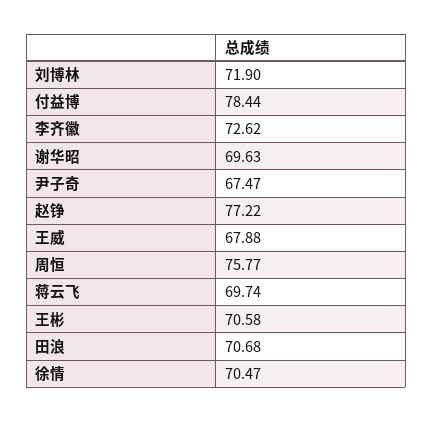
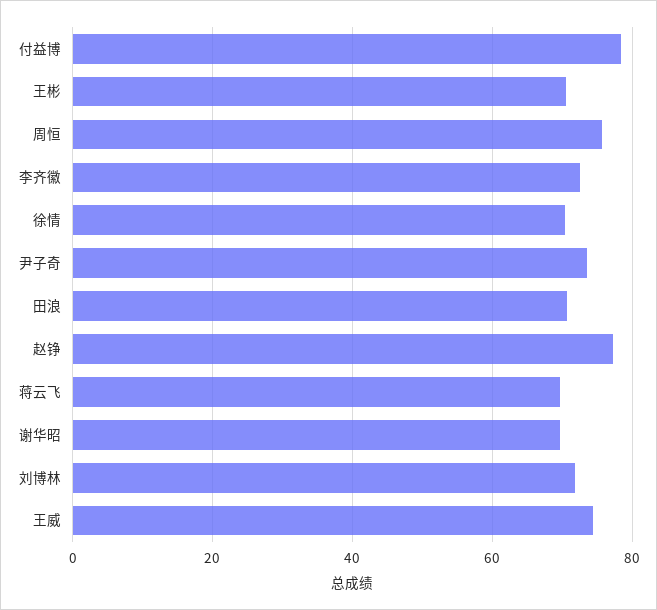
  {
    "刘博林": 71.9,
    "付益博": 78.44,
    "李齐徽": 72.62,
    "谢华昭": 69.63,
-   "尹子奇": 67.47,
+   "尹子奇": 74,
    "赵铮": 77.22,
-   "王威": 67.88,
+   "王威": 74,
    "周恒": 75.77,
    "蒋云飞": 69.74,
    "王彬": 70.58,
    "田浪": 70.68,
    "徐情": 70.47
  }

